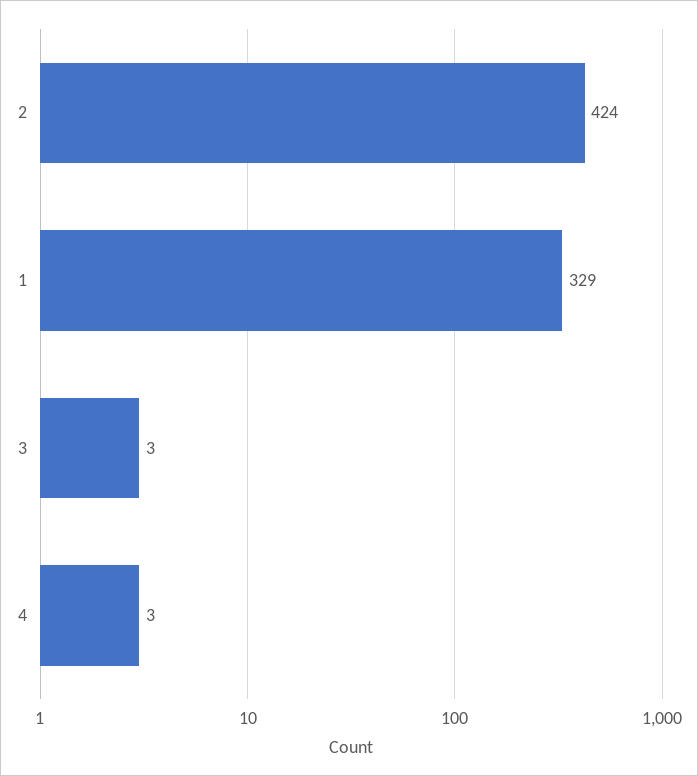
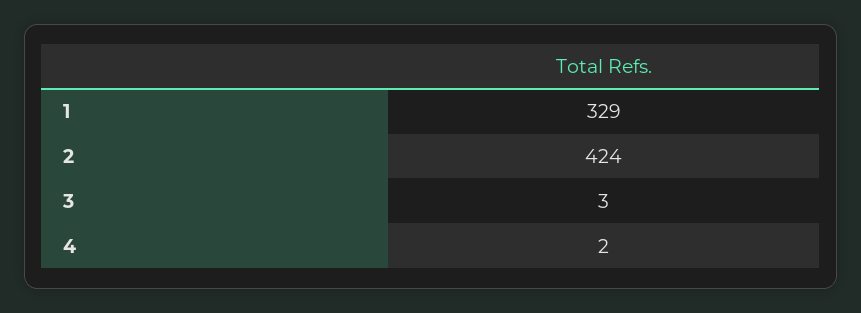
  {
    "2": 424,
    "1": 329,
    "3": 3,
-   "4": 3
+   "4": 2
  }

